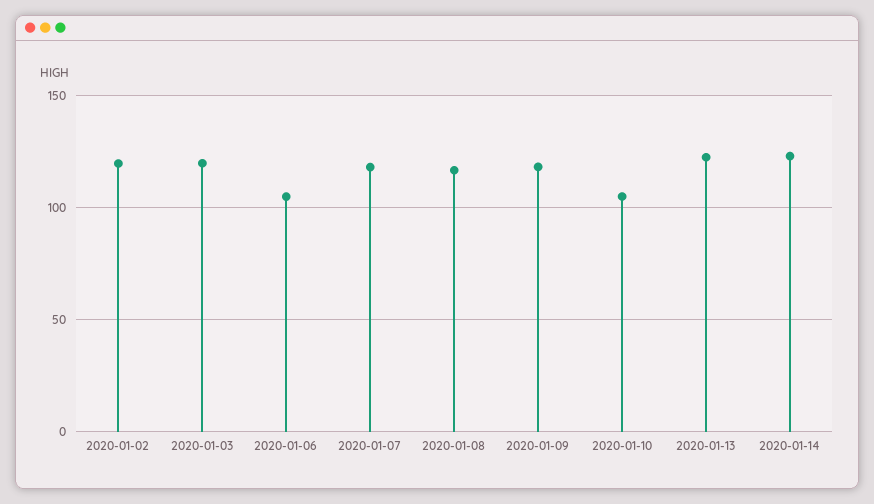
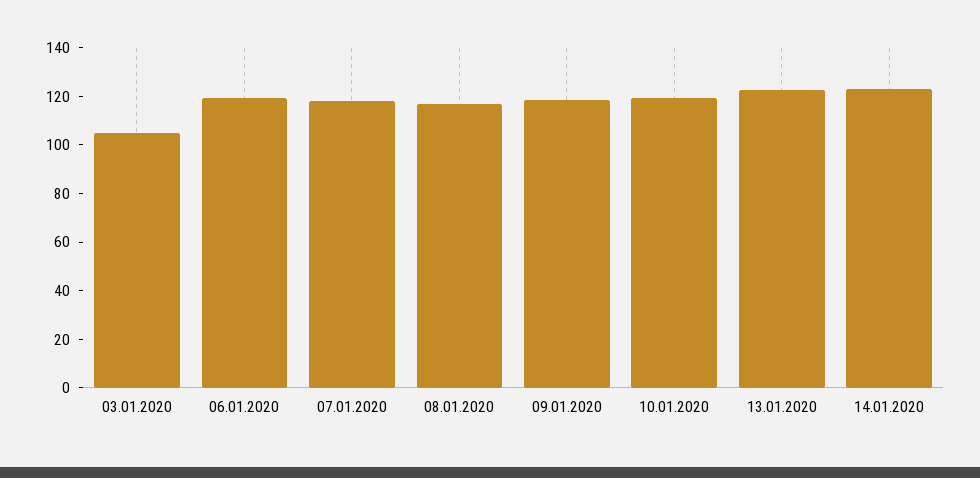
  {
-   "2020-01-02": 120,
-   "2020-01-03": 120,
+   "2020-01-03": 105,
-   "2020-01-06": 105,
+   "2020-01-06": 120,
    "2020-01-07": 120,
    "2020-01-08": 115,
    "2020-01-09": 120,
-   "2020-01-10": 105,
+   "2020-01-10": 120,
    "2020-01-13": 125,
    "2020-01-14": 125
  }

